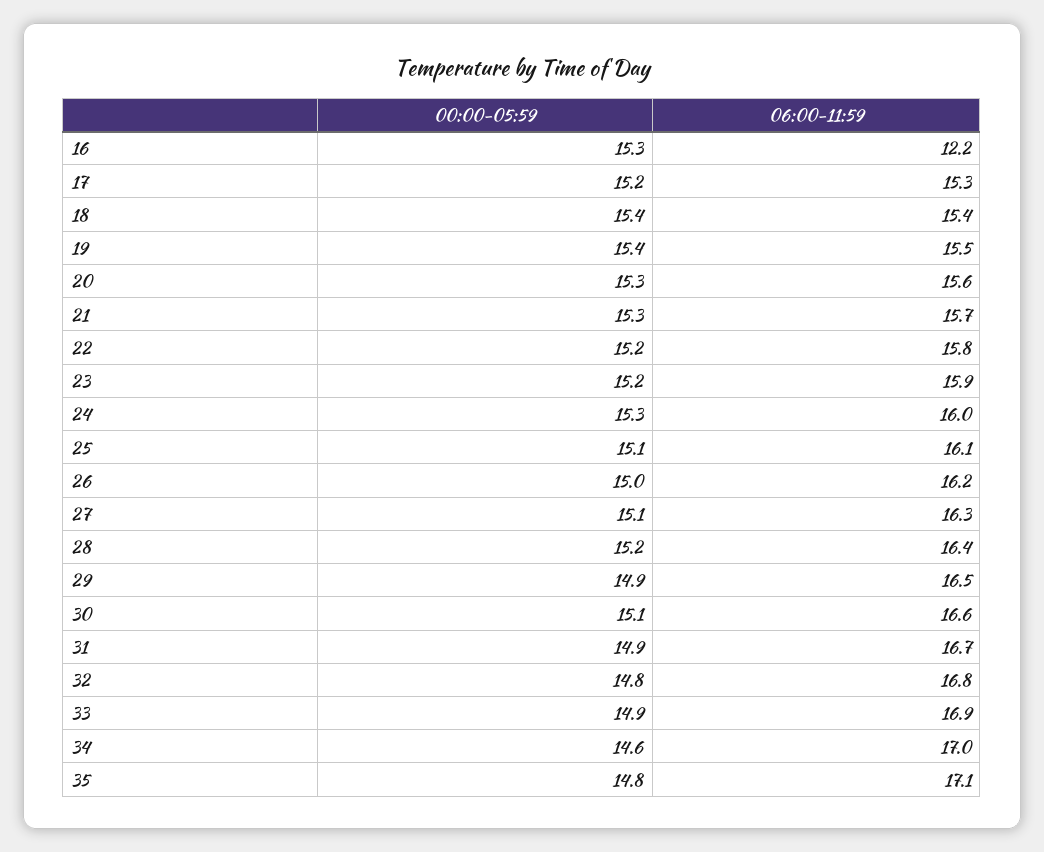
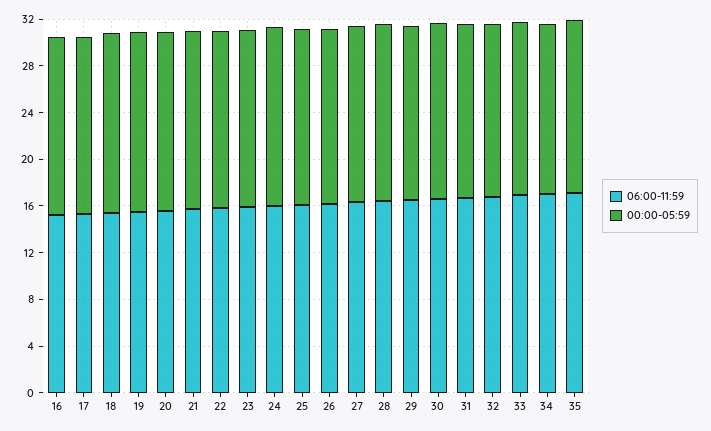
  {
    "00:00-05:59": {
      "16": 15.3,
      "17": 15.2,
      "18": 15.4,
      "19": 15.4,
      "20": 15.3,
      "21": 15.3,
      "22": 15.2,
      "23": 15.2,
      "24": 15.3,
      "25": 15.1,
      "26": 15,
      "27": 15.1,
      "28": 15.2,
      "29": 14.9,
      "30": 15.1,
      "31": 14.9,
      "32": 14.8,
      "33": 14.9,
      "34": 14.6,
      "35": 14.8
    },
    "06:00-11:59": {
-     "16": 12.2,
+     "16": 15,
      "17": 15.3,
      "18": 15.4,
      "19": 15.5,
      "20": 15.6,
      "21": 15.7,
      "22": 15.8,
      "23": 15.9,
      "24": 16,
      "25": 16.1,
      "26": 16.2,
      "27": 16.3,
      "28": 16.4,
      "29": 16.5,
      "30": 16.6,
      "31": 16.7,
      "32": 16.8,
      "33": 16.9,
      "34": 17,
      "35": 17.1
    }
  }

